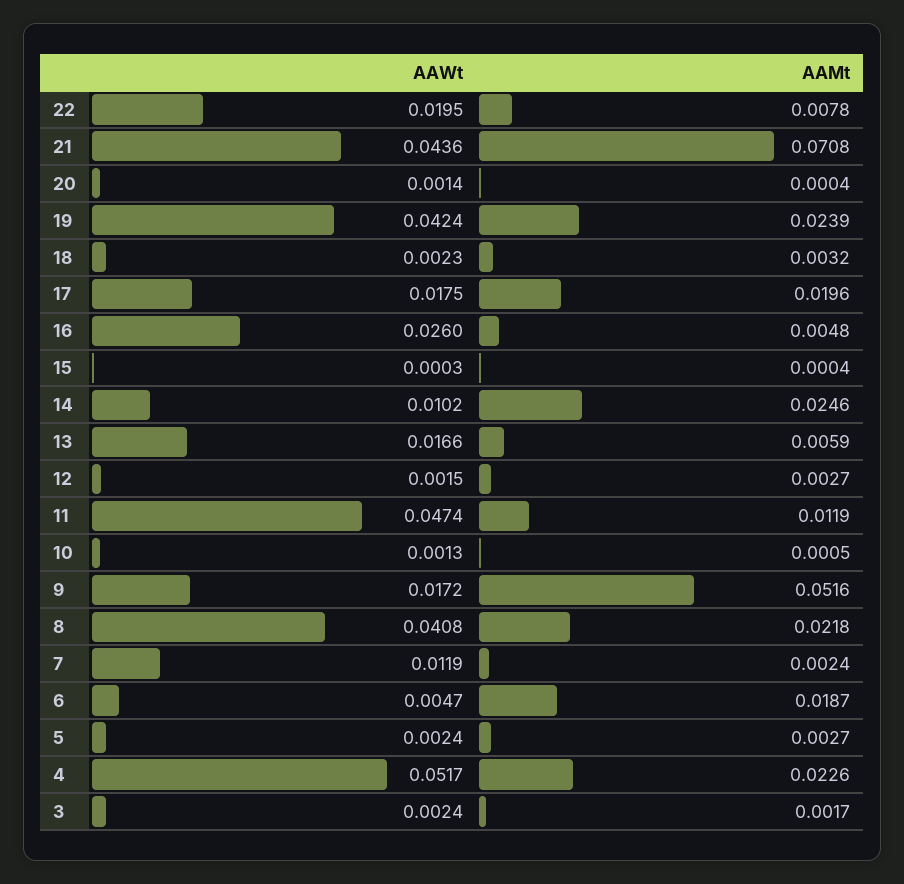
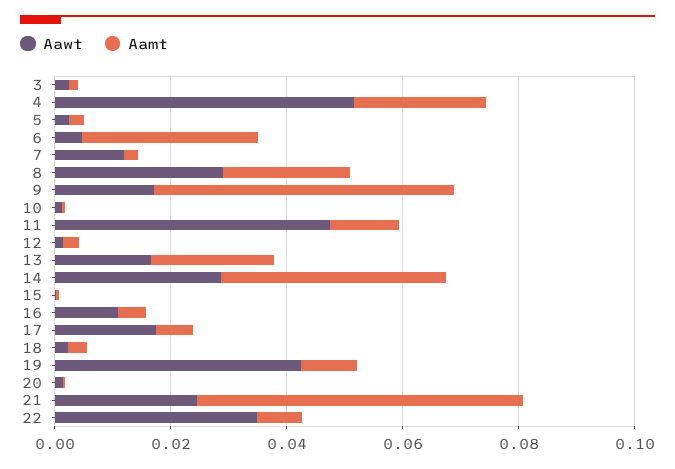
  {
    "AAWt": {
-     "22": 0.0195,
+     "22": 0.035,
-     "21": 0.0436,
+     "21": 0.025,
      "20": 0.0014,
      "19": 0.0424,
      "18": 0.0023,
      "17": 0.0175,
-     "16": 0.026,
+     "16": 0.01,
      "15": 0.0003,
-     "14": 0.0102,
+     "14": 0.03,
      "13": 0.0166,
      "12": 0.0015,
      "11": 0.0474,
      "10": 0.0013,
      "9": 0.0172,
-     "8": 0.0408,
+     "8": 0.03,
      "7": 0.0119,
      "6": 0.0047,
      "5": 0.0024,
      "4": 0.0517,
      "3": 0.0024
    },
    "AAMt": {
      "22": 0.0078,
-     "21": 0.0708,
+     "21": 0.055,
      "20": 0.0004,
-     "19": 0.0239,
+     "19": 0.01,
      "18": 0.0032,
-     "17": 0.0196,
+     "17": 0.005,
      "16": 0.0048,
      "15": 0.0004,
-     "14": 0.0246,
+     "14": 0.04,
-     "13": 0.0059,
+     "13": 0.02,
      "12": 0.0027,
      "11": 0.0119,
      "10": 0.0005,
      "9": 0.0516,
      "8": 0.0218,
      "7": 0.0024,
-     "6": 0.0187,
+     "6": 0.03,
      "5": 0.0027,
      "4": 0.0226,
      "3": 0.0017
    }
  }

